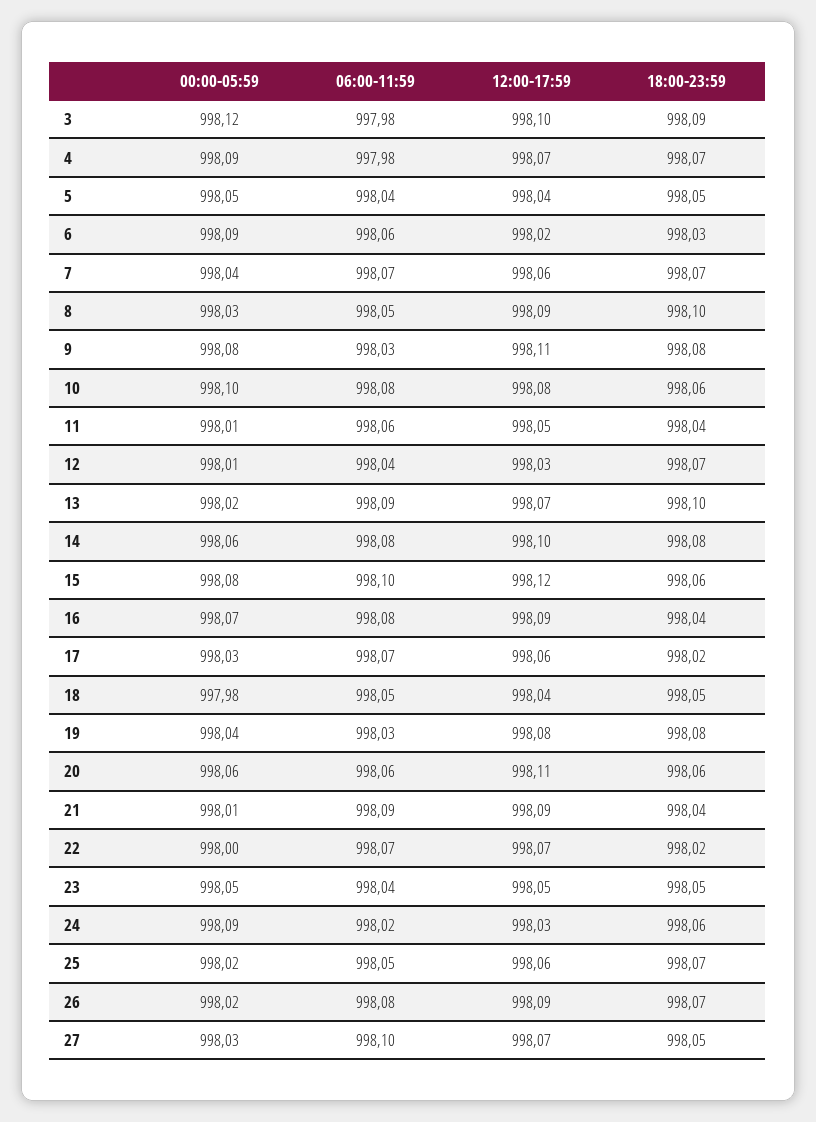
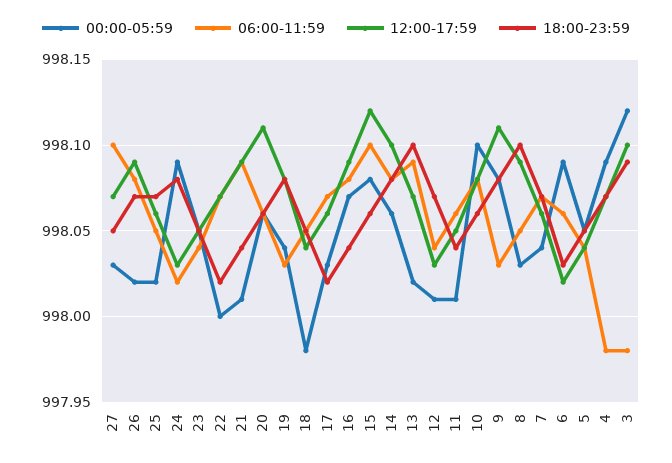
  {
    "00:00-05:59": {
      "3": 998.12,
      "4": 998.09,
      "5": 998.05,
      "6": 998.09,
      "7": 998.04,
      "8": 998.03,
      "9": 998.08,
      "10": 998.1,
      "11": 998.01,
      "12": 998.01,
      "13": 998.02,
      "14": 998.06,
      "15": 998.08,
      "16": 998.07,
      "17": 998.03,
      "18": 997.98,
      "19": 998.04,
      "20": 998.06,
      "21": 998.01,
      "22": 998,
      "23": 998.05,
      "24": 998.09,
      "25": 998.02,
      "26": 998.02,
      "27": 998.03
    },
    "06:00-11:59": {
      "3": 997.98,
      "4": 997.98,
      "5": 998.04,
      "6": 998.06,
      "7": 998.07,
      "8": 998.05,
      "9": 998.03,
      "10": 998.08,
      "11": 998.06,
      "12": 998.04,
      "13": 998.09,
      "14": 998.08,
      "15": 998.1,
      "16": 998.08,
      "17": 998.07,
      "18": 998.05,
      "19": 998.03,
      "20": 998.06,
      "21": 998.09,
      "22": 998.07,
      "23": 998.04,
      "24": 998.02,
      "25": 998.05,
      "26": 998.08,
      "27": 998.1
    },
    "12:00-17:59": {
      "3": 998.1,
      "4": 998.07,
      "5": 998.04,
      "6": 998.02,
      "7": 998.06,
      "8": 998.09,
      "9": 998.11,
      "10": 998.08,
      "11": 998.05,
      "12": 998.03,
      "13": 998.07,
      "14": 998.1,
      "15": 998.12,
      "16": 998.09,
      "17": 998.06,
      "18": 998.04,
      "19": 998.08,
      "20": 998.11,
      "21": 998.09,
      "22": 998.07,
      "23": 998.05,
      "24": 998.03,
      "25": 998.06,
      "26": 998.09,
      "27": 998.07
    },
    "18:00-23:59": {
      "3": 998.09,
      "4": 998.07,
      "5": 998.05,
      "6": 998.03,
      "7": 998.07,
      "8": 998.1,
      "9": 998.08,
      "10": 998.06,
      "11": 998.04,
      "12": 998.07,
      "13": 998.1,
      "14": 998.08,
      "15": 998.06,
      "16": 998.04,
      "17": 998.02,
      "18": 998.05,
      "19": 998.08,
      "20": 998.06,
      "21": 998.04,
      "22": 998.02,
      "23": 998.05,
-     "24": 998.06,
+     "24": 998.08,
      "25": 998.07,
      "26": 998.07,
      "27": 998.05
    }
  }

